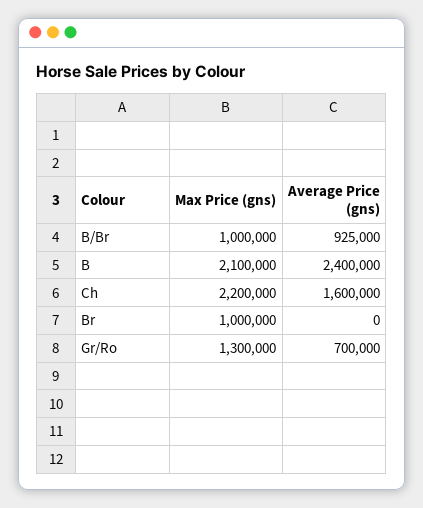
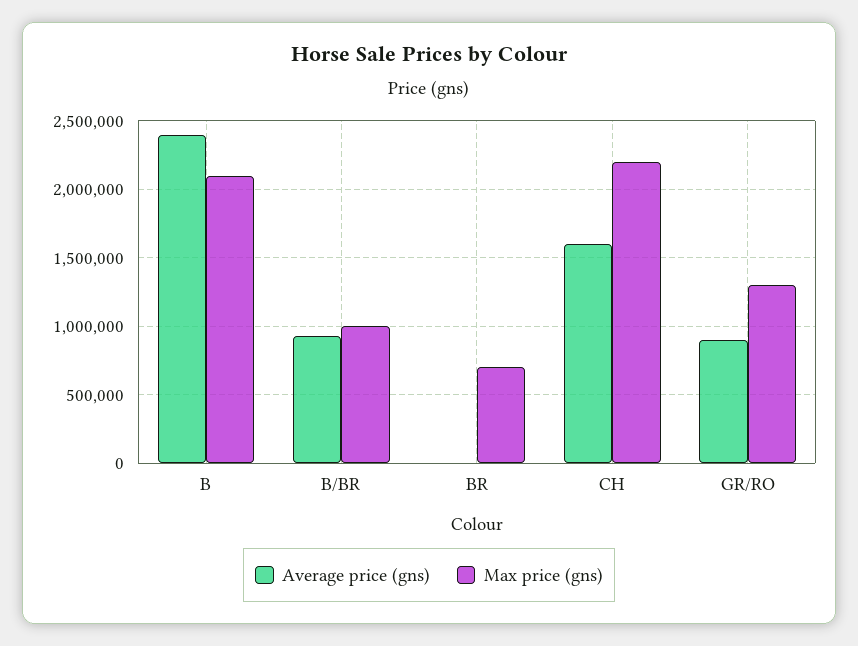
  {
    "Max Price (gns)": {
      "B/Br": 1000000,
      "B": 2100000,
      "Ch": 2200000,
-     "Br": 1000000,
+     "Br": 700000,
      "Gr/Ro": 1300000
    },
    "Average Price (gns)": {
      "B/Br": 925000,
      "B": 2400000,
      "Ch": 1600000,
      "Br": 0,
-     "Gr/Ro": 700000
+     "Gr/Ro": 900000
    }
  }

